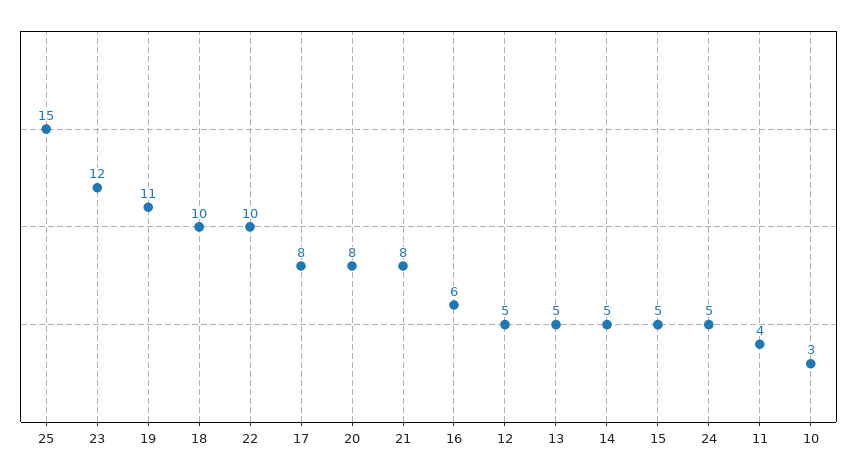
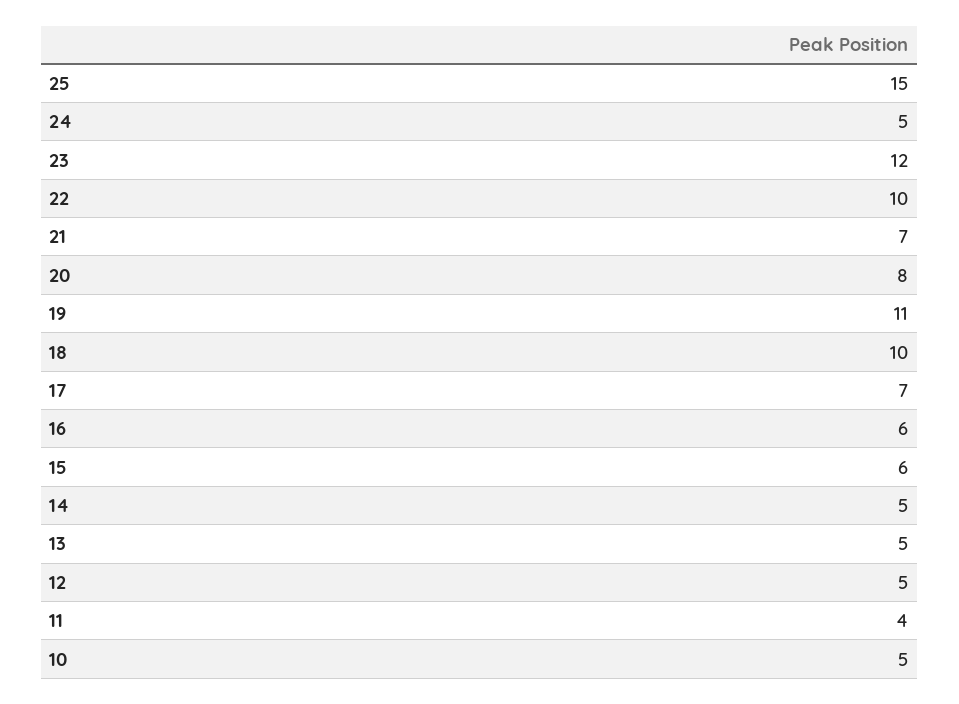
  {
    "25": 15,
    "23": 12,
    "19": 11,
    "18": 10,
    "22": 10,
-   "17": 8,
+   "17": 7,
    "20": 8,
-   "21": 8,
+   "21": 7,
    "16": 6,
    "12": 5,
    "13": 5,
    "14": 5,
-   "15": 5,
+   "15": 6,
    "24": 5,
    "11": 4,
-   "10": 3
+   "10": 5
  }

